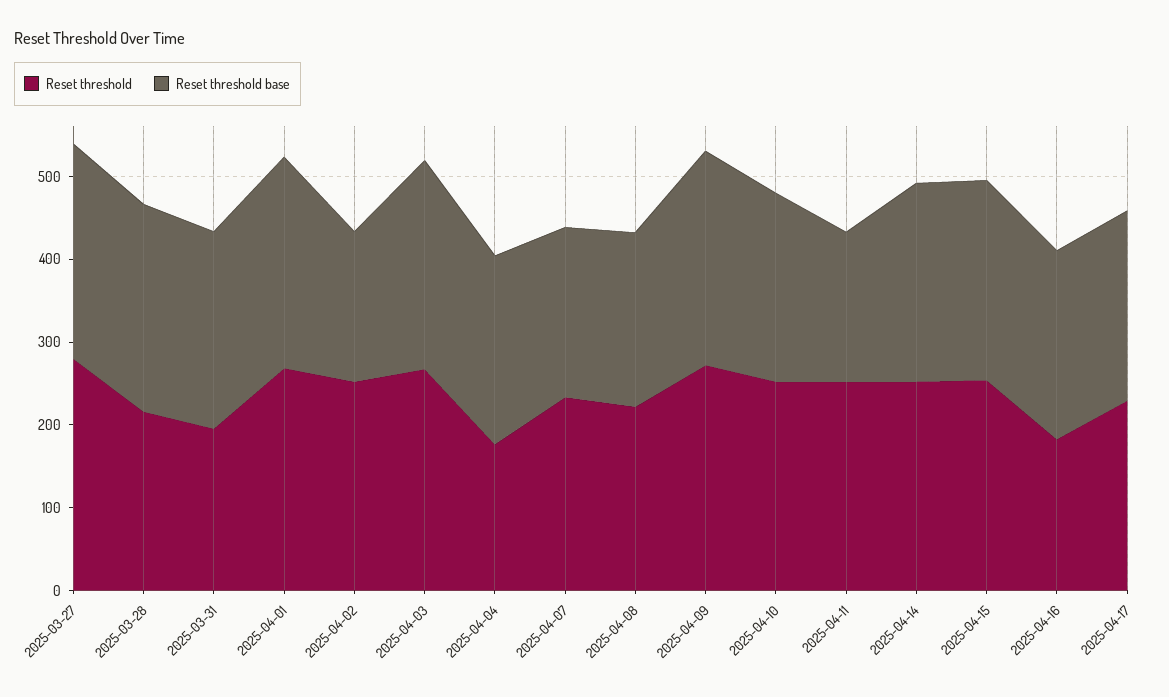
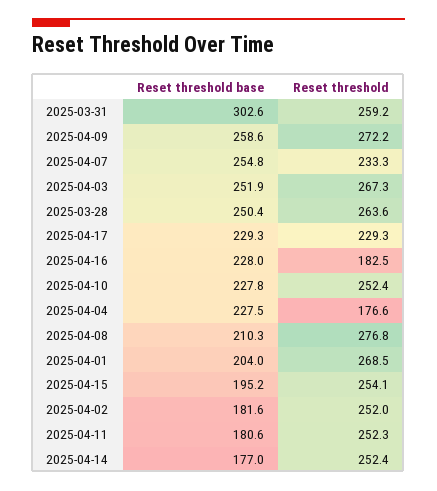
  {
    "Reset threshold": {
-     "2025-03-27": 280,
-     "2025-03-28": 220,
+     "2025-03-28": 263.6,
-     "2025-03-31": 200,
+     "2025-03-31": 259.2,
      "2025-04-01": 268.5,
      "2025-04-02": 252,
      "2025-04-03": 267.3,
      "2025-04-04": 176.6,
      "2025-04-07": 233.3,
-     "2025-04-08": 220,
+     "2025-04-08": 276.8,
      "2025-04-09": 272.2,
      "2025-04-10": 252.4,
      "2025-04-11": 252.3,
      "2025-04-14": 252.4,
      "2025-04-15": 254.1,
      "2025-04-16": 182.5,
      "2025-04-17": 229.3
    },
    "Reset threshold base": {
-     "2025-03-27": 260,
      "2025-03-28": 250.4,
-     "2025-03-31": 240,
+     "2025-03-31": 302.6,
-     "2025-04-01": 260,
+     "2025-04-01": 204,
      "2025-04-02": 181.6,
      "2025-04-03": 251.9,
      "2025-04-04": 227.5,
-     "2025-04-07": 200,
+     "2025-04-07": 254.8,
      "2025-04-08": 210.3,
      "2025-04-09": 258.6,
      "2025-04-10": 227.8,
      "2025-04-11": 180.6,
-     "2025-04-14": 240,
+     "2025-04-14": 177,
-     "2025-04-15": 240,
+     "2025-04-15": 195.2,
      "2025-04-16": 228,
      "2025-04-17": 229.3
    }
  }

